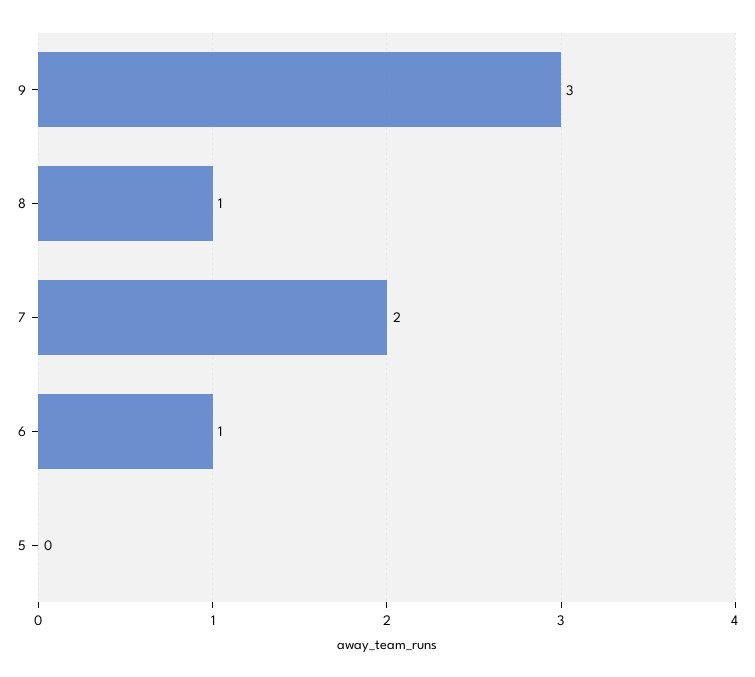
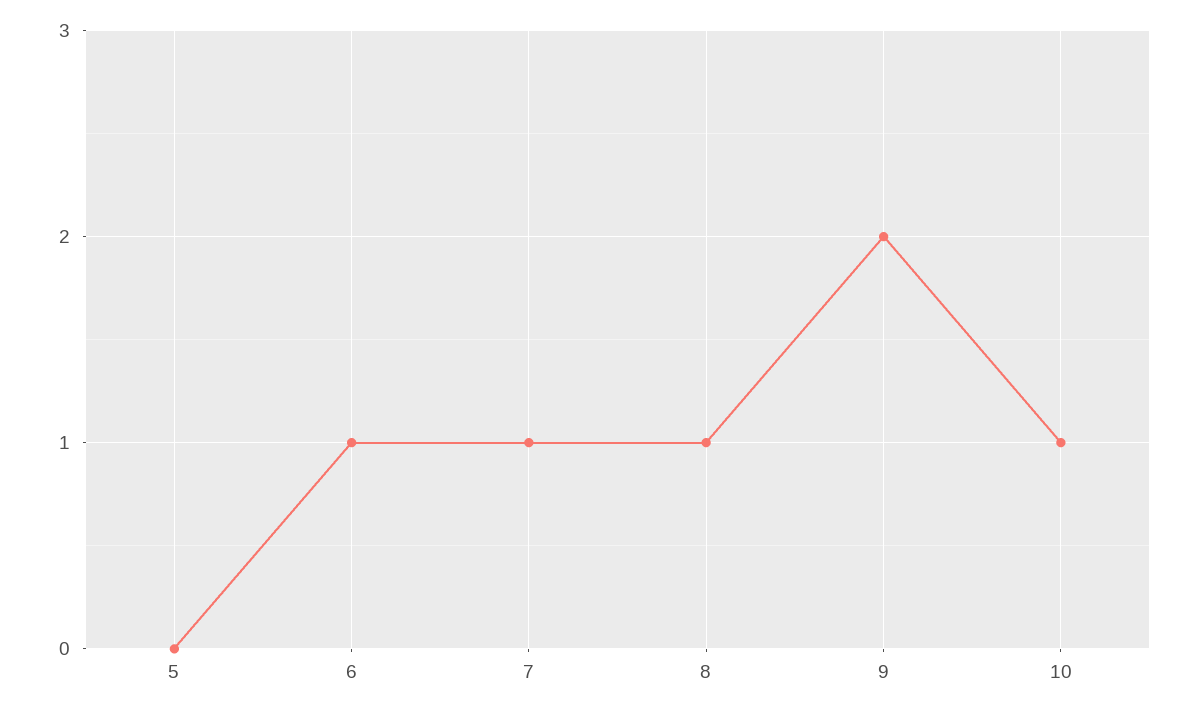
  {
-   "9": 3,
+   "9": 2,
    "8": 1,
-   "7": 2,
+   "7": 1,
    "6": 1,
-   "5": 0
+   "5": 0,
+   "10": 1
  }

